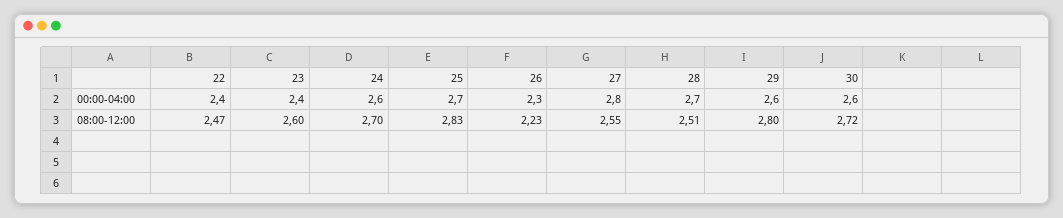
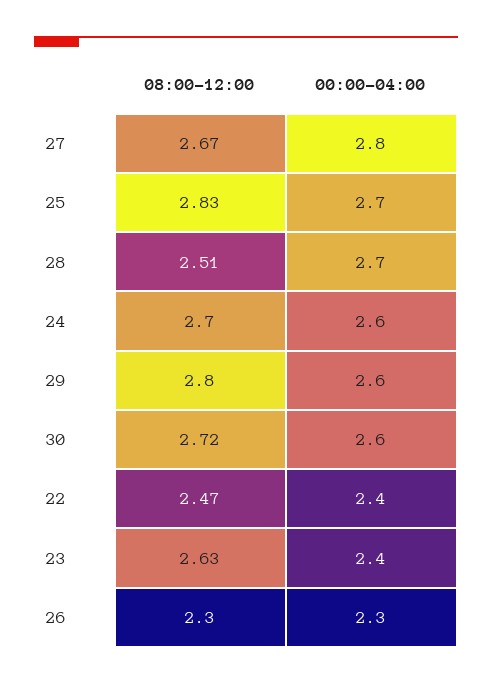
  {
    "22": {
      "00:00-04:00": 2.4,
      "08:00-12:00": 2.47
    },
    "23": {
      "00:00-04:00": 2.4,
-     "08:00-12:00": 2.6
+     "08:00-12:00": 2.63
    },
    "24": {
      "00:00-04:00": 2.6,
      "08:00-12:00": 2.7
    },
    "25": {
      "00:00-04:00": 2.7,
      "08:00-12:00": 2.83
    },
    "26": {
      "00:00-04:00": 2.3,
-     "08:00-12:00": 2.23
+     "08:00-12:00": 2.3
    },
    "27": {
      "00:00-04:00": 2.8,
-     "08:00-12:00": 2.55
+     "08:00-12:00": 2.67
    },
    "28": {
      "00:00-04:00": 2.7,
      "08:00-12:00": 2.51
    },
    "29": {
      "00:00-04:00": 2.6,
      "08:00-12:00": 2.8
    },
    "30": {
      "00:00-04:00": 2.6,
      "08:00-12:00": 2.72
    }
  }

